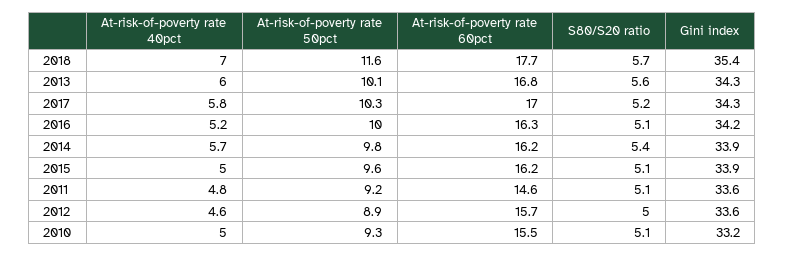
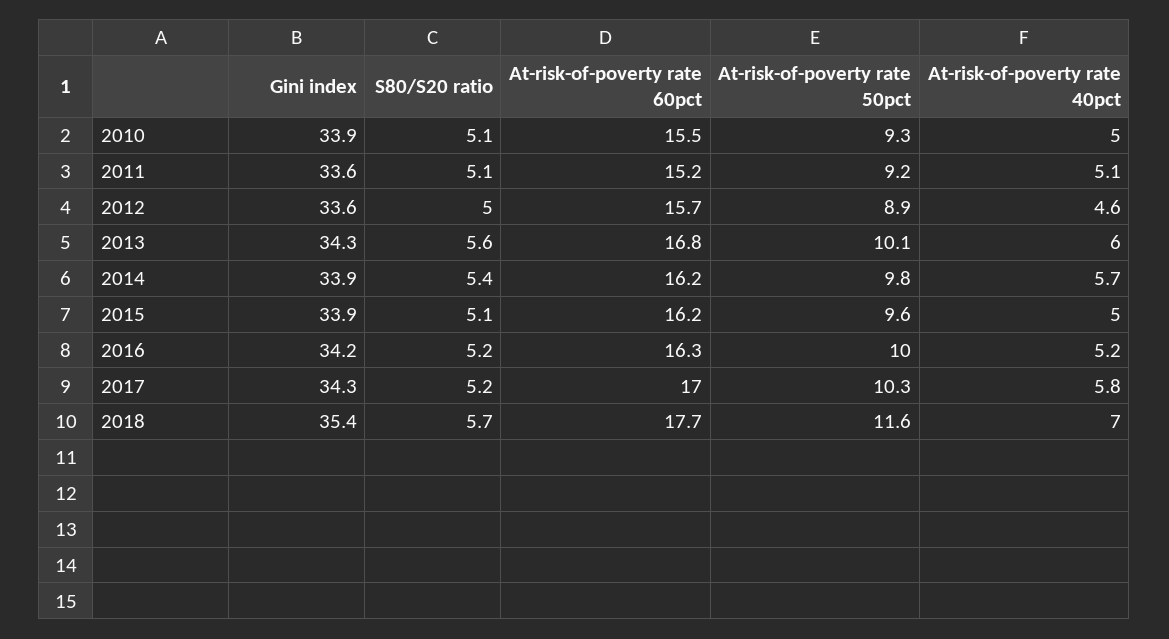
  {
    "At-risk-of-poverty rate 40pct": {
      "2018": 7,
      "2013": 6,
      "2017": 5.8,
      "2016": 5.2,
      "2014": 5.7,
      "2015": 5,
-     "2011": 4.8,
+     "2011": 5.1,
      "2012": 4.6,
      "2010": 5
    },
    "At-risk-of-poverty rate 50pct": {
      "2018": 11.6,
      "2013": 10.1,
      "2017": 10.3,
      "2016": 10,
      "2014": 9.8,
      "2015": 9.6,
      "2011": 9.2,
      "2012": 8.9,
      "2010": 9.3
    },
    "At-risk-of-poverty rate 60pct": {
      "2018": 17.7,
      "2013": 16.8,
      "2017": 17,
      "2016": 16.3,
      "2014": 16.2,
      "2015": 16.2,
-     "2011": 14.6,
+     "2011": 15.2,
      "2012": 15.7,
      "2010": 15.5
    },
    "S80/S20 ratio": {
      "2018": 5.7,
      "2013": 5.6,
      "2017": 5.2,
-     "2016": 5.1,
+     "2016": 5.2,
      "2014": 5.4,
      "2015": 5.1,
      "2011": 5.1,
      "2012": 5,
      "2010": 5.1
    },
    "Gini index": {
      "2018": 35.4,
      "2013": 34.3,
      "2017": 34.3,
      "2016": 34.2,
      "2014": 33.9,
      "2015": 33.9,
      "2011": 33.6,
      "2012": 33.6,
-     "2010": 33.2
+     "2010": 33.9
    }
  }

